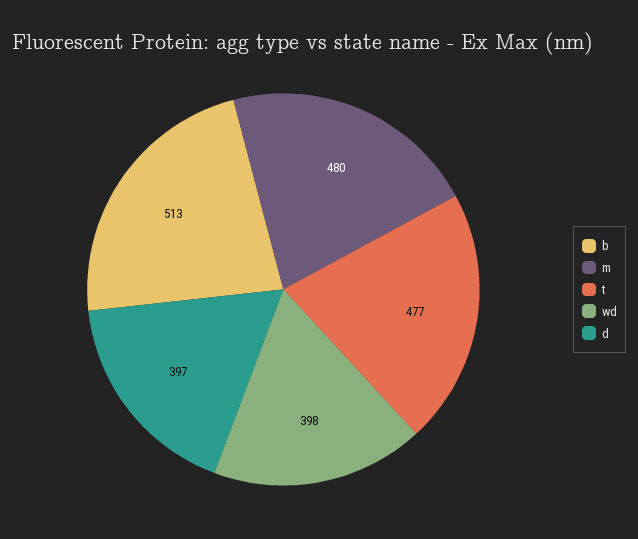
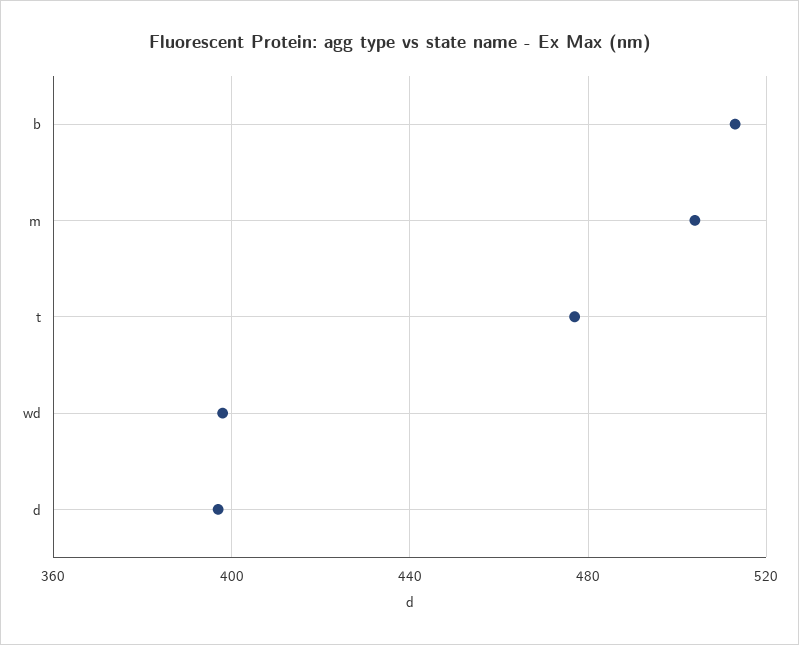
  {
    "b": 513,
-   "m": 480,
+   "m": 505,
    "t": 477,
    "wd": 398,
    "d": 397
  }

